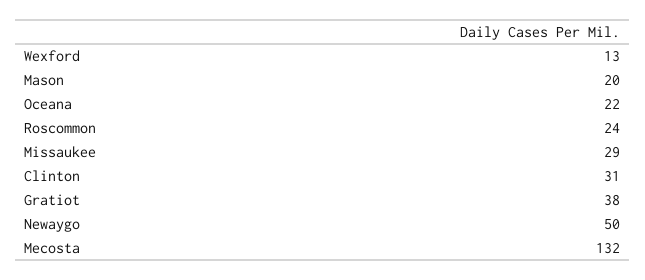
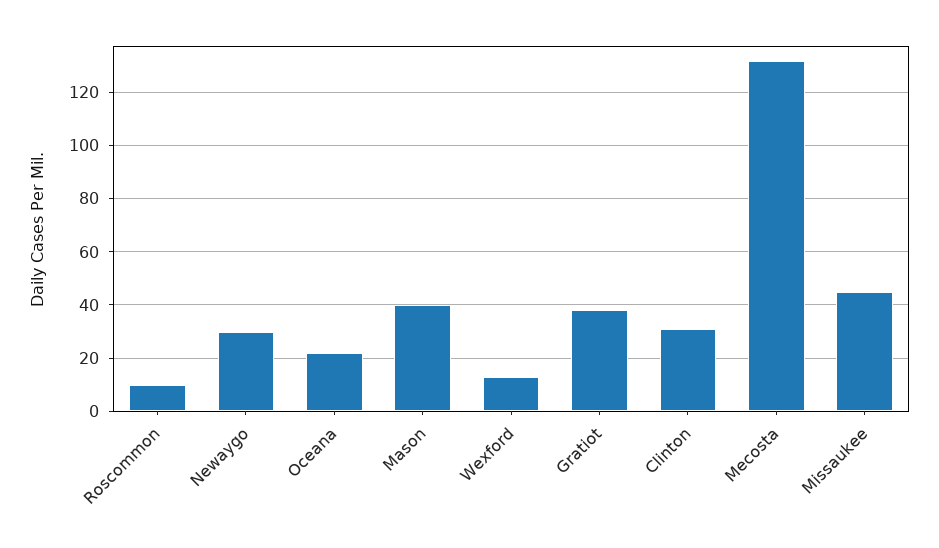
  {
    "Wexford": 13,
-   "Mason": 20,
+   "Mason": 40,
    "Oceana": 22,
-   "Roscommon": 24,
+   "Roscommon": 10,
-   "Missaukee": 29,
+   "Missaukee": 45,
    "Clinton": 31,
    "Gratiot": 38,
-   "Newaygo": 50,
+   "Newaygo": 30,
    "Mecosta": 132
  }

